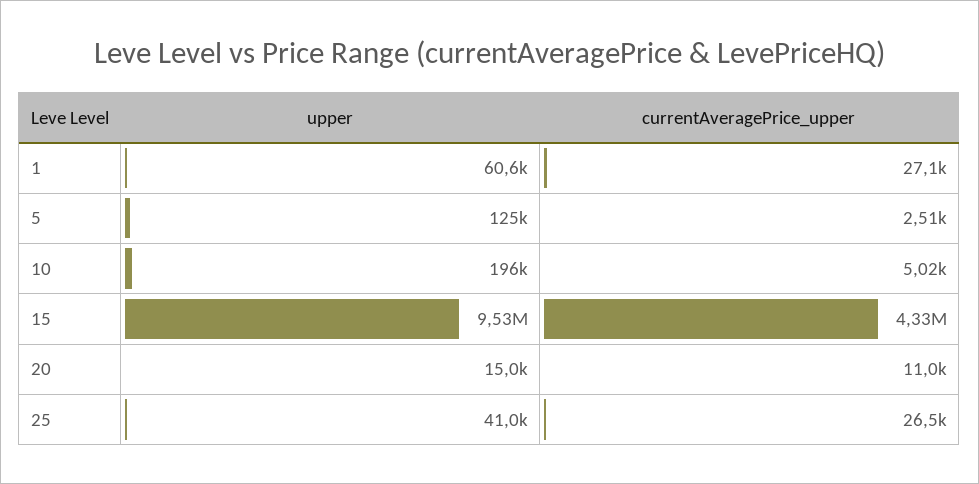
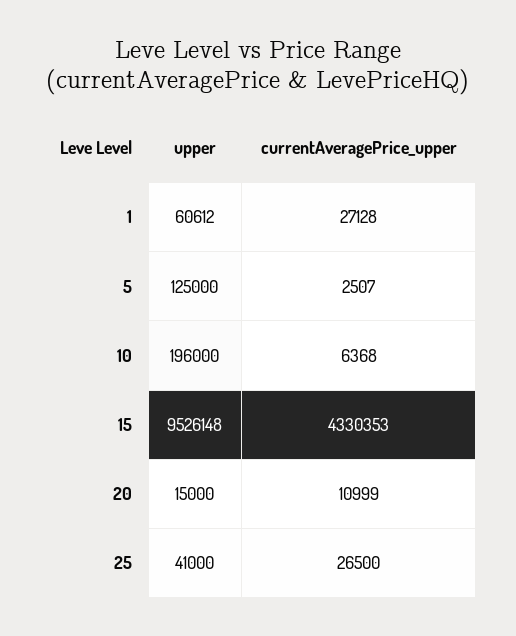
  {
    "upper": {
      "1": 60612,
      "5": 125000,
      "10": 196000,
      "15": 9526148,
      "20": 15000,
      "25": 41000
    },
    "currentAveragePrice_upper": {
      "1": 27128,
      "5": 2507,
-     "10": 5020,
+     "10": 6368,
      "15": 4330353,
      "20": 10999,
      "25": 26500
    }
  }

